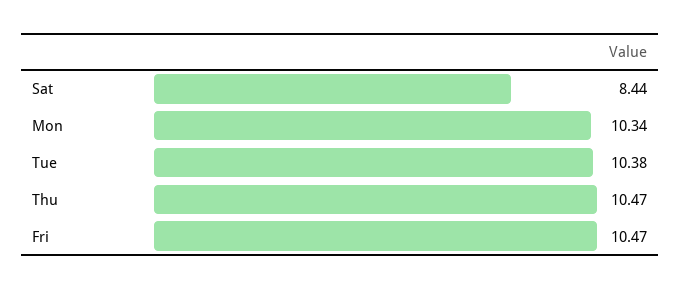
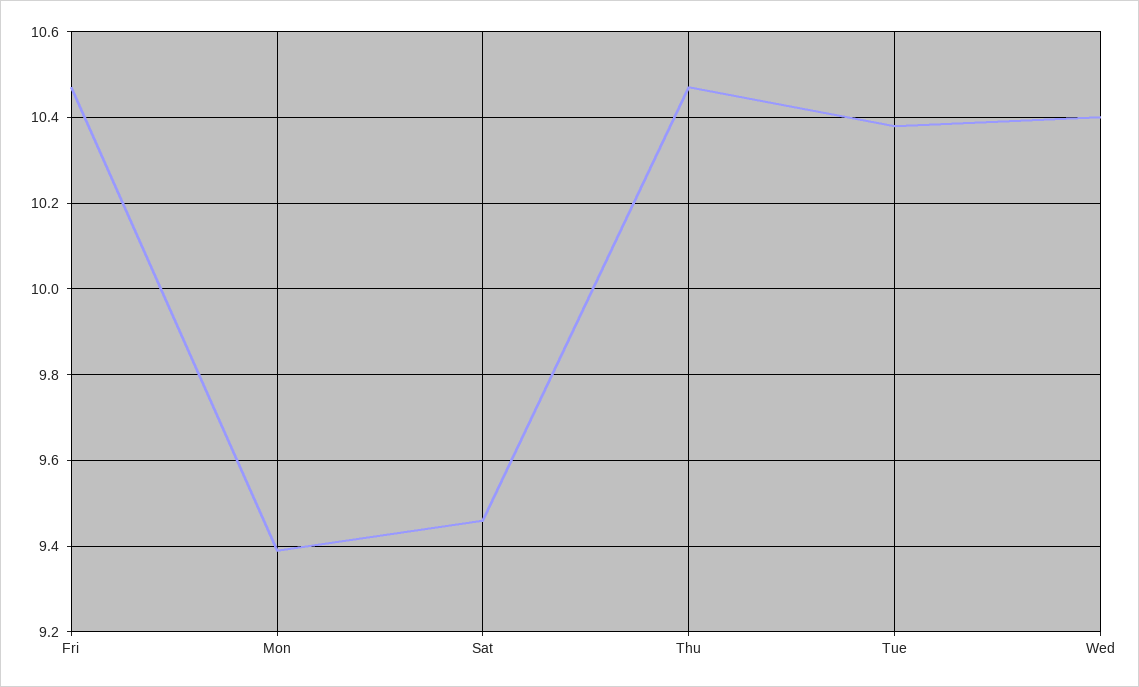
  {
-   "Sat": 8.44,
+   "Sat": 9.45,
-   "Mon": 10.34,
+   "Mon": 9.4,
    "Tue": 10.38,
    "Thu": 10.47,
-   "Fri": 10.47
+   "Fri": 10.47,
+   "Wed": 10.4
  }

